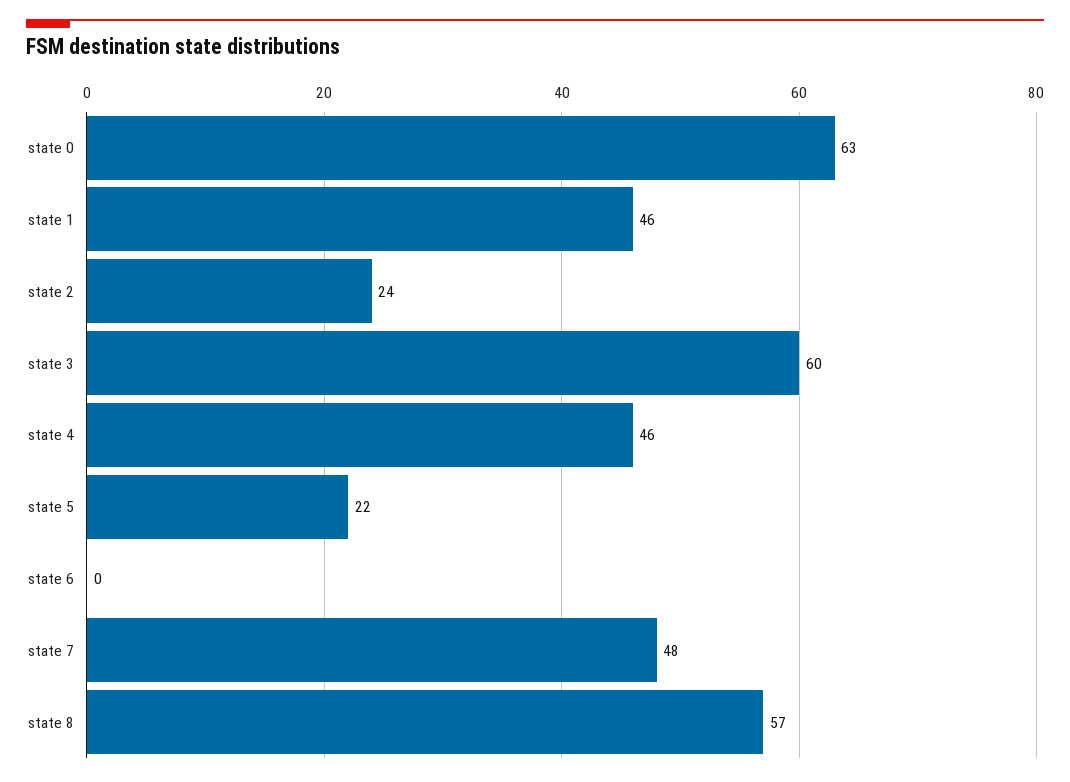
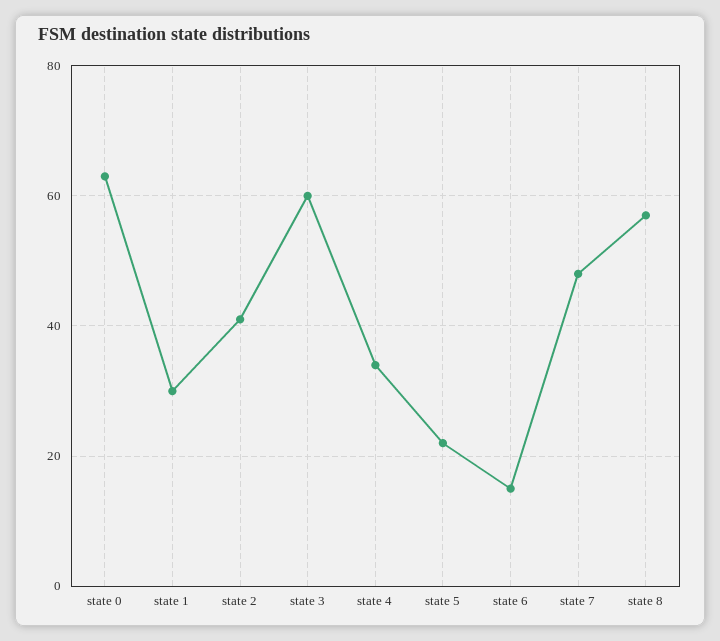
  {
    "state 0": 63,
-   "state 1": 46,
+   "state 1": 30,
-   "state 2": 24,
+   "state 2": 40,
    "state 3": 60,
-   "state 4": 46,
+   "state 4": 35,
    "state 5": 22,
-   "state 6": 0,
+   "state 6": 15,
    "state 7": 48,
    "state 8": 57
  }

